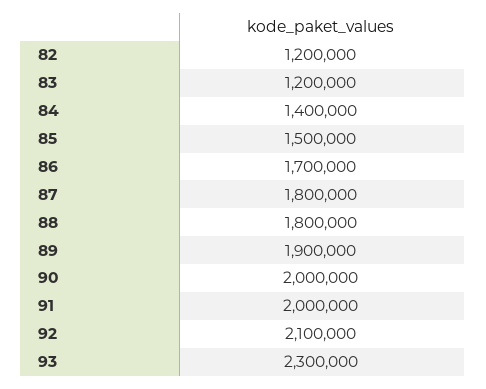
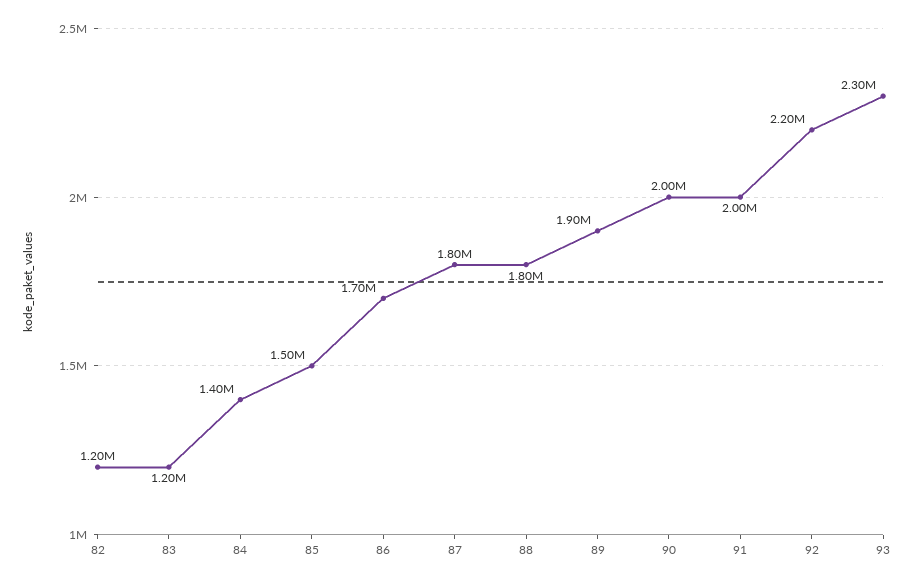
  {
    "82": 1200000,
    "83": 1200000,
    "84": 1400000,
    "85": 1500000,
    "86": 1700000,
    "87": 1800000,
    "88": 1800000,
    "89": 1900000,
    "90": 2000000,
    "91": 2000000,
-   "92": 2100000,
+   "92": 2200000,
    "93": 2300000
  }

